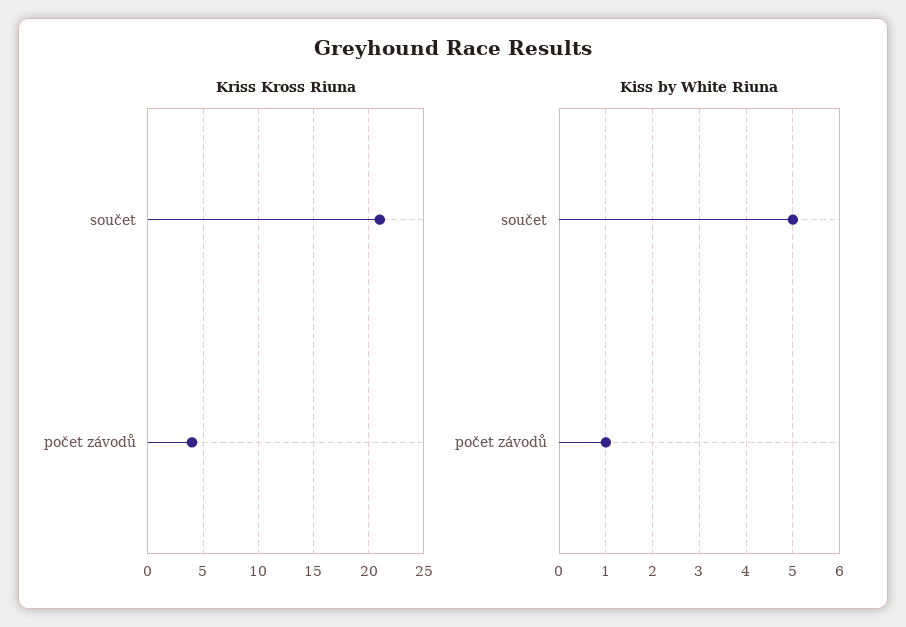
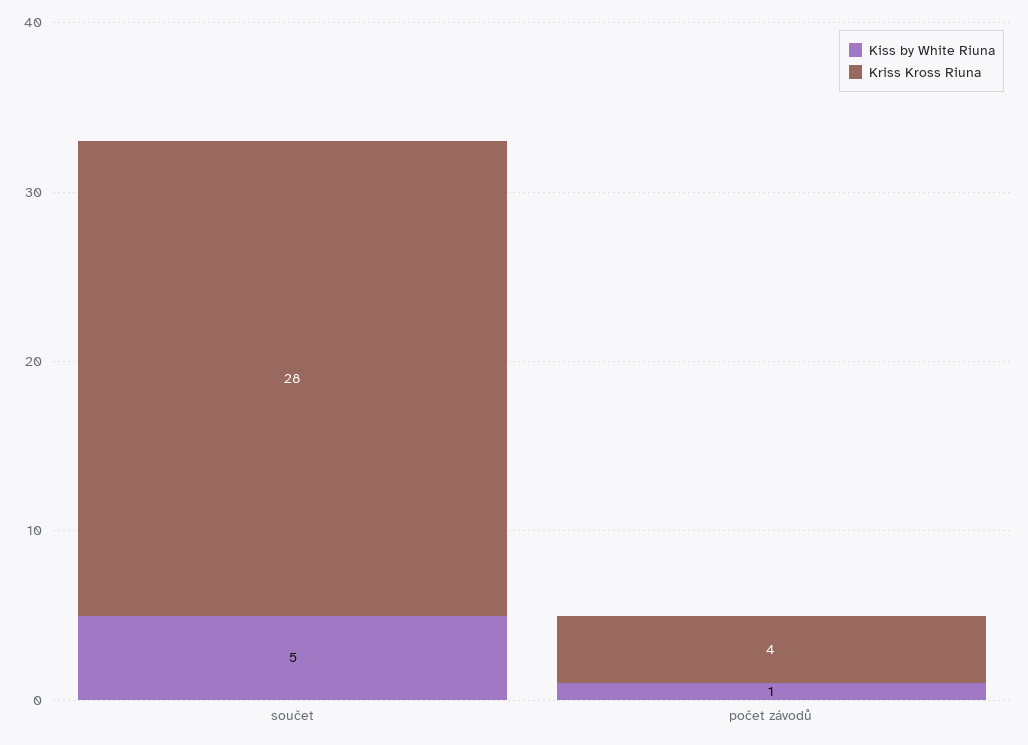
  {
    "Kriss Kross Riuna": {
-     "součet": 21,
+     "součet": 28,
      "počet závodů": 4
    },
    "Kiss by White Riuna": {
      "součet": 5,
      "počet závodů": 1
    }
  }

